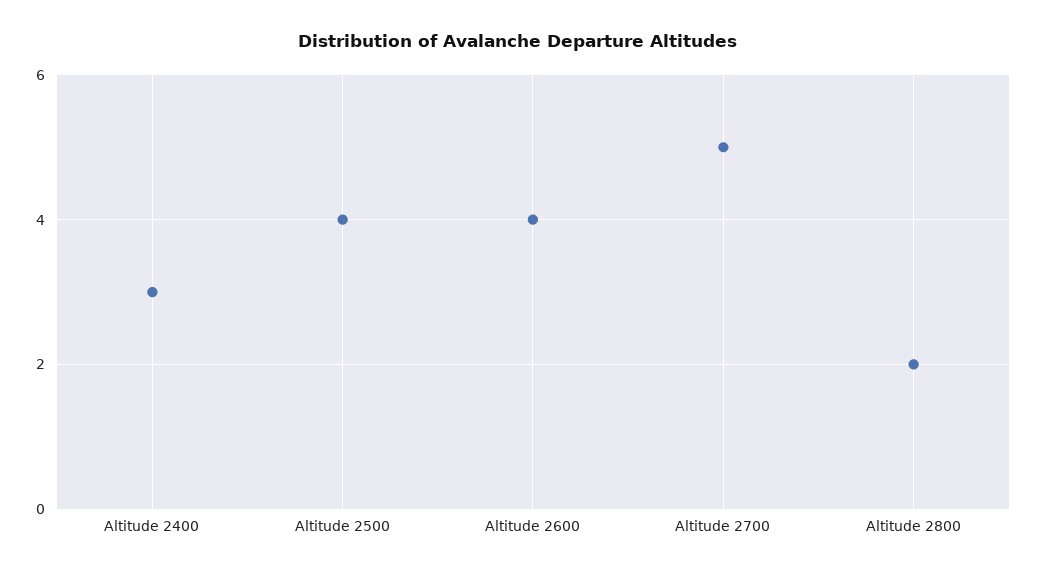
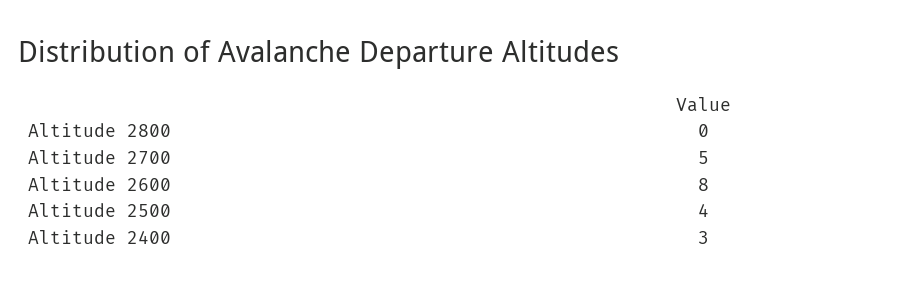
  {
    "Altitude 2400": 3,
    "Altitude 2500": 4,
-   "Altitude 2600": 4,
+   "Altitude 2600": 8,
    "Altitude 2700": 5,
-   "Altitude 2800": 2
+   "Altitude 2800": 0
  }

